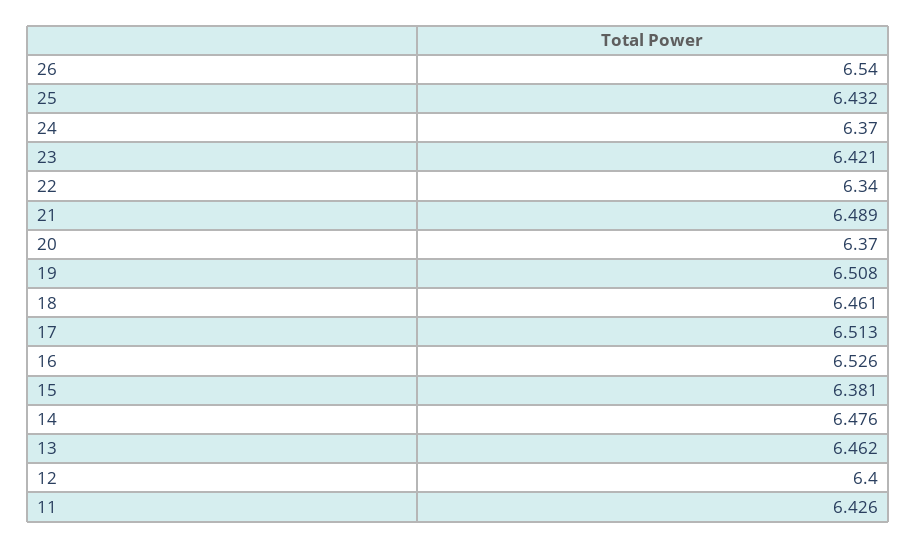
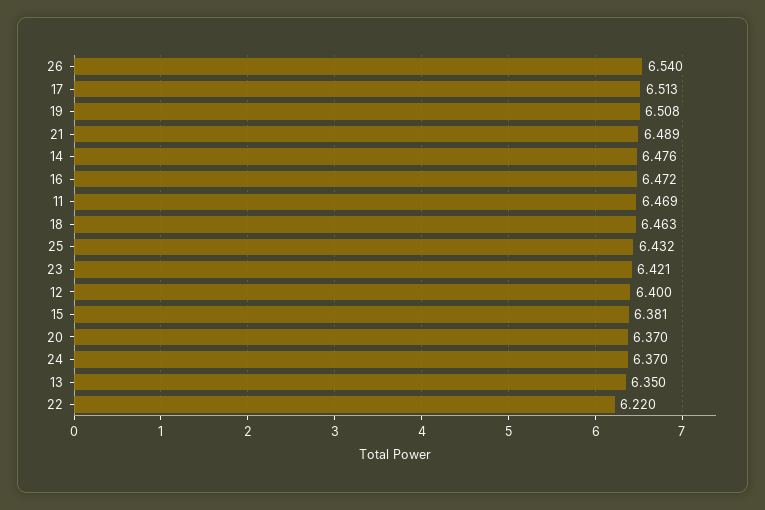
  {
    "26": 6.54,
    "25": 6.432,
    "24": 6.37,
    "23": 6.421,
-   "22": 6.34,
+   "22": 6.22,
    "21": 6.489,
    "20": 6.37,
    "19": 6.508,
-   "18": 6.461,
+   "18": 6.463,
    "17": 6.513,
-   "16": 6.526,
+   "16": 6.472,
    "15": 6.381,
    "14": 6.476,
-   "13": 6.462,
+   "13": 6.35,
    "12": 6.4,
-   "11": 6.426
+   "11": 6.469
  }

